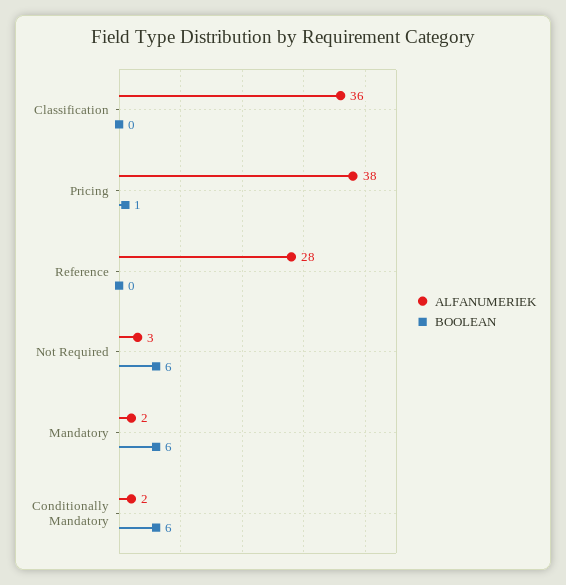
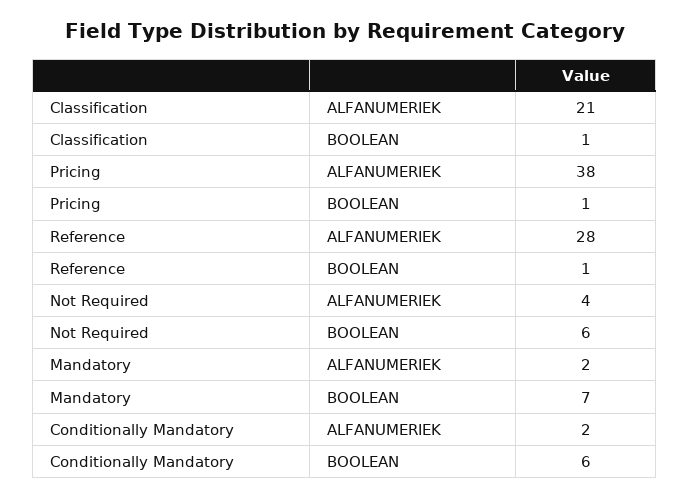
  {
    "ALFANUMERIEK": {
-     "Classification": 36,
+     "Classification": 21,
      "Pricing": 38,
      "Reference": 28,
-     "Not Required": 3,
+     "Not Required": 4,
      "Mandatory": 2,
      "Conditionally Mandatory": 2
    },
    "BOOLEAN": {
-     "Classification": 0,
+     "Classification": 1,
      "Pricing": 1,
-     "Reference": 0,
+     "Reference": 1,
      "Not Required": 6,
-     "Mandatory": 6,
+     "Mandatory": 7,
      "Conditionally Mandatory": 6
    }
  }

